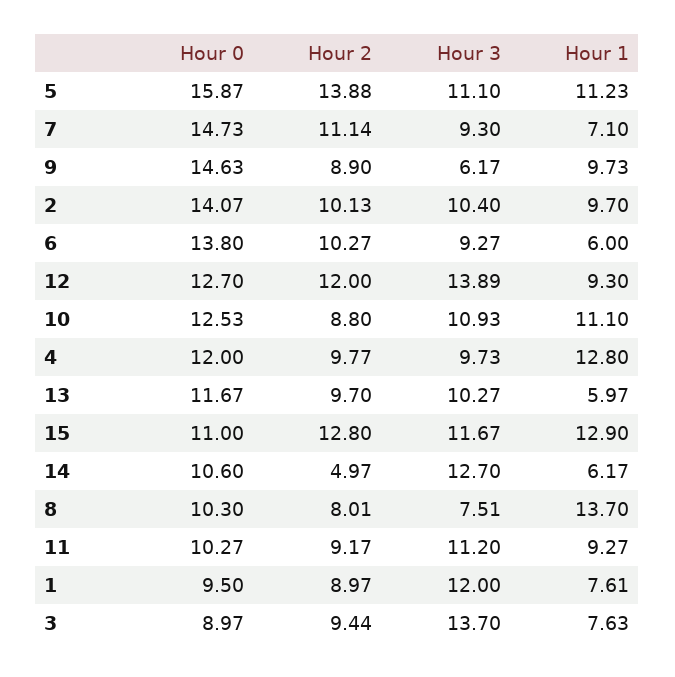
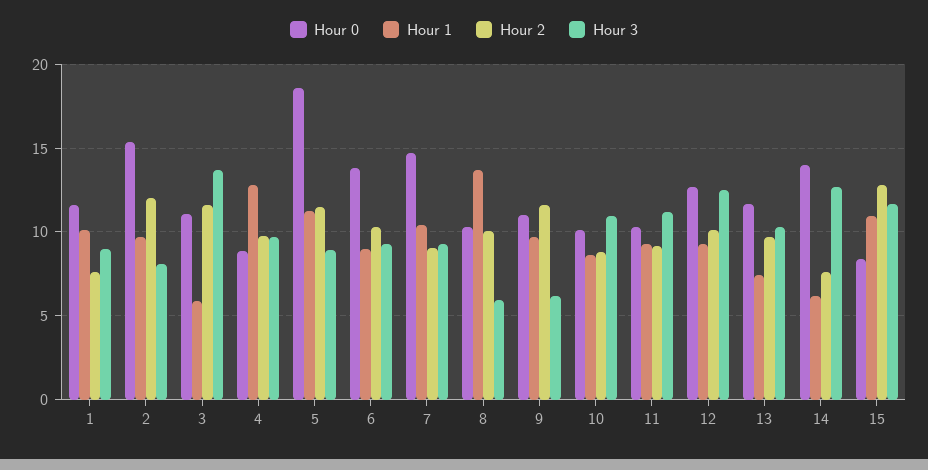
  {
    "Hour 0": {
-     "5": 15.87,
+     "5": 18.5,
      "7": 14.73,
-     "9": 14.63,
+     "9": 11,
-     "2": 14.07,
+     "2": 15.5,
      "6": 13.8,
      "12": 12.7,
-     "10": 12.53,
+     "10": 10,
-     "4": 12,
+     "4": 9,
      "13": 11.67,
-     "15": 11,
+     "15": 8.5,
-     "14": 10.6,
+     "14": 14,
      "8": 10.3,
      "11": 10.27,
-     "1": 9.5,
+     "1": 11.5,
-     "3": 8.97
+     "3": 11
    },
    "Hour 2": {
-     "5": 13.88,
+     "5": 11.5,
-     "7": 11.14,
+     "7": 9,
-     "9": 8.9,
+     "9": 11.5,
-     "2": 10.13,
+     "2": 12,
      "6": 10.27,
-     "12": 12,
+     "12": 10,
      "10": 8.8,
      "4": 9.77,
      "13": 9.7,
      "15": 12.8,
-     "14": 4.97,
+     "14": 7.5,
-     "8": 8.01,
+     "8": 10,
      "11": 9.17,
-     "1": 8.97,
+     "1": 7.5,
-     "3": 9.44
+     "3": 11.5
    },
    "Hour 3": {
-     "5": 11.1,
+     "5": 9,
      "7": 9.3,
      "9": 6.17,
-     "2": 10.4,
+     "2": 8,
      "6": 9.27,
-     "12": 13.89,
+     "12": 12.5,
      "10": 10.93,
      "4": 9.73,
      "13": 10.27,
      "15": 11.67,
      "14": 12.7,
-     "8": 7.51,
+     "8": 6,
      "11": 11.2,
-     "1": 12,
+     "1": 9,
      "3": 13.7
    },
    "Hour 1": {
      "5": 11.23,
-     "7": 7.1,
+     "7": 10.5,
      "9": 9.73,
      "2": 9.7,
-     "6": 6,
+     "6": 9,
      "12": 9.3,
-     "10": 11.1,
+     "10": 8.5,
      "4": 12.8,
-     "13": 5.97,
+     "13": 7.5,
-     "15": 12.9,
+     "15": 11,
      "14": 6.17,
      "8": 13.7,
      "11": 9.27,
-     "1": 7.61,
+     "1": 10,
-     "3": 7.63
+     "3": 6
    }
  }

